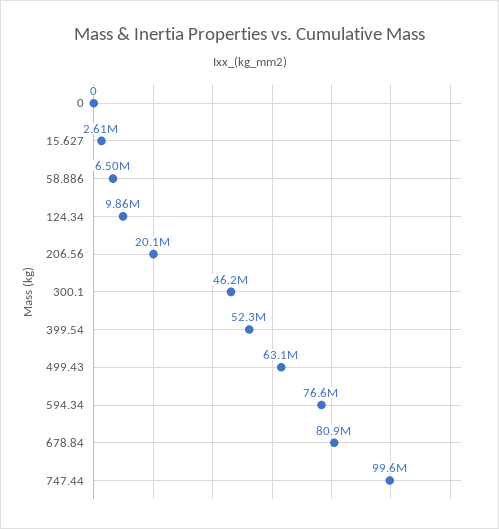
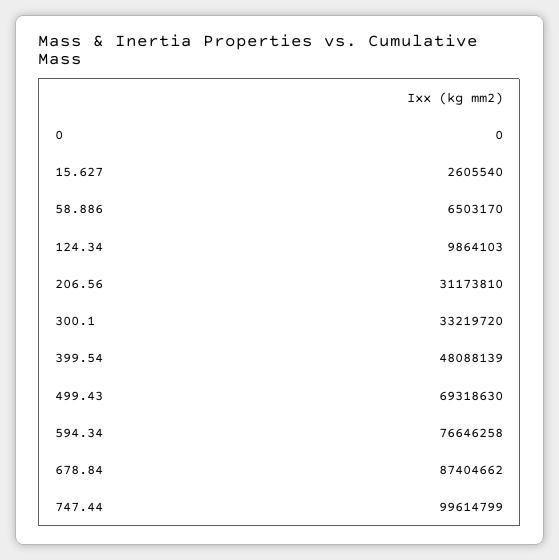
  {
    "0": 0,
    "15.627": 2605540,
    "58.886": 6503170,
    "124.34": 9864103,
-   "206.56": 20100000,
+   "206.56": 31173810,
-   "300.1": 46200000,
+   "300.1": 33219720,
-   "399.54": 52300000,
+   "399.54": 48088139,
-   "499.43": 63100000,
+   "499.43": 69318630,
    "594.34": 76646258,
-   "678.84": 80900000,
+   "678.84": 87404662,
    "747.44": 99614799
  }

